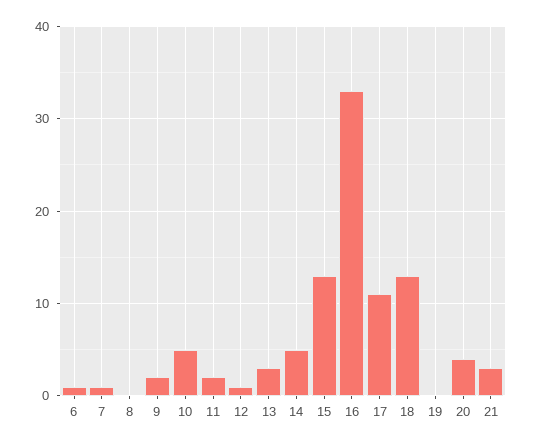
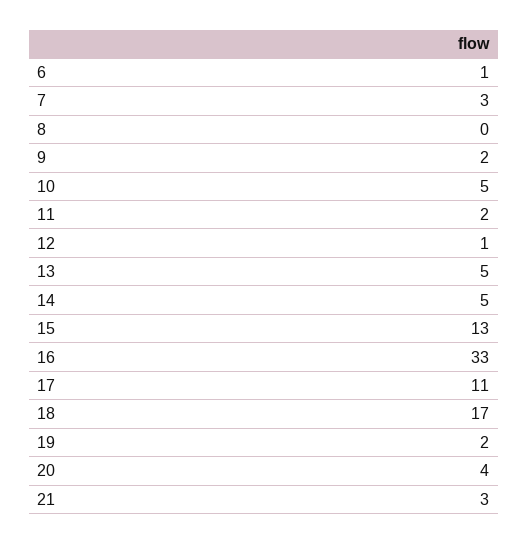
  {
    "6": 1,
-   "7": 1,
+   "7": 3,
    "8": 0,
    "9": 2,
    "10": 5,
    "11": 2,
    "12": 1,
-   "13": 3,
+   "13": 5,
    "14": 5,
    "15": 13,
    "16": 33,
    "17": 11,
-   "18": 13,
+   "18": 17,
-   "19": 0,
+   "19": 2,
    "20": 4,
    "21": 3
  }

